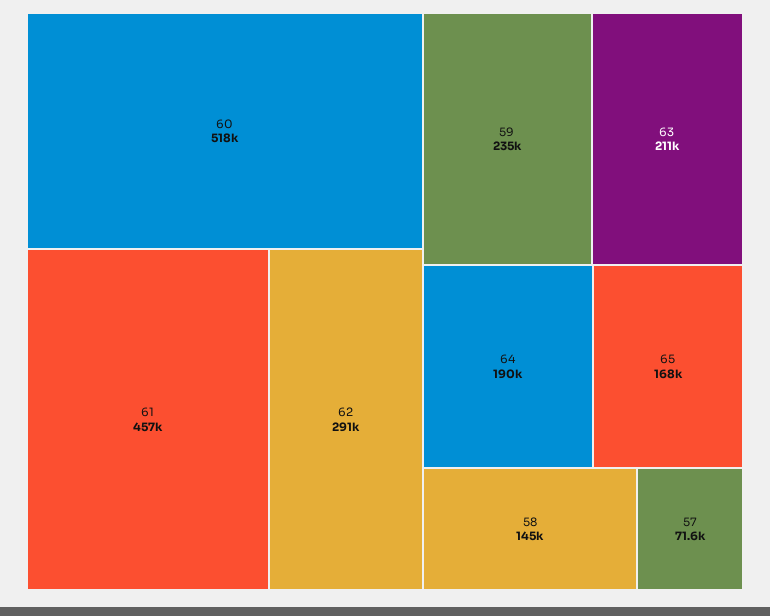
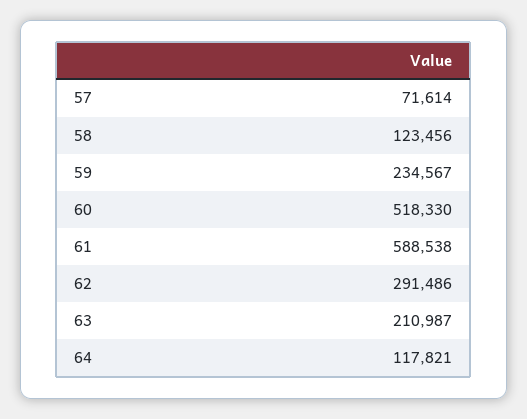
  {
    "60": 518330,
-   "61": 457000,
+   "61": 588538,
    "62": 291486,
    "59": 234567,
    "63": 210987,
-   "64": 190000,
+   "64": 117821,
-   "65": 168000,
-   "58": 145000,
+   "58": 123456,
    "57": 71614
  }

